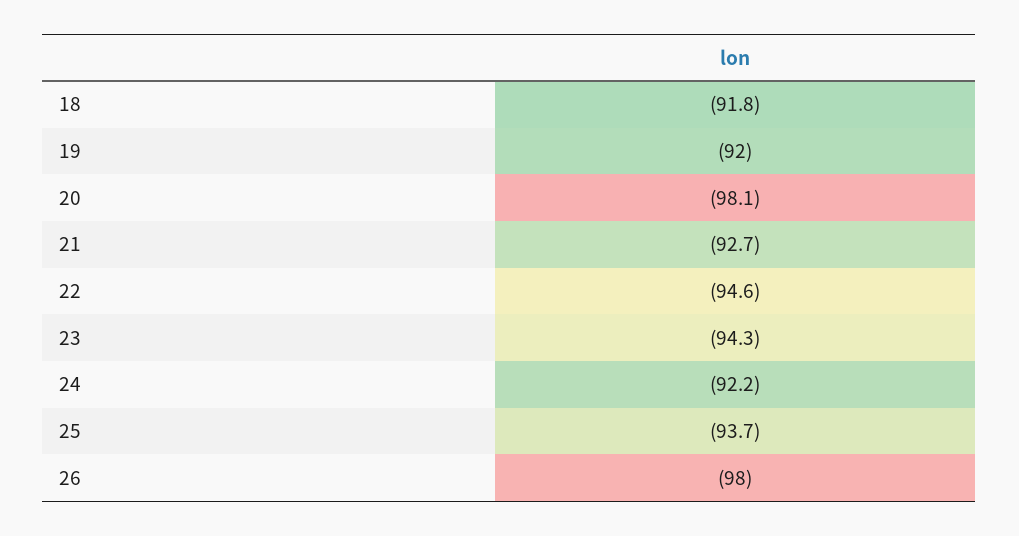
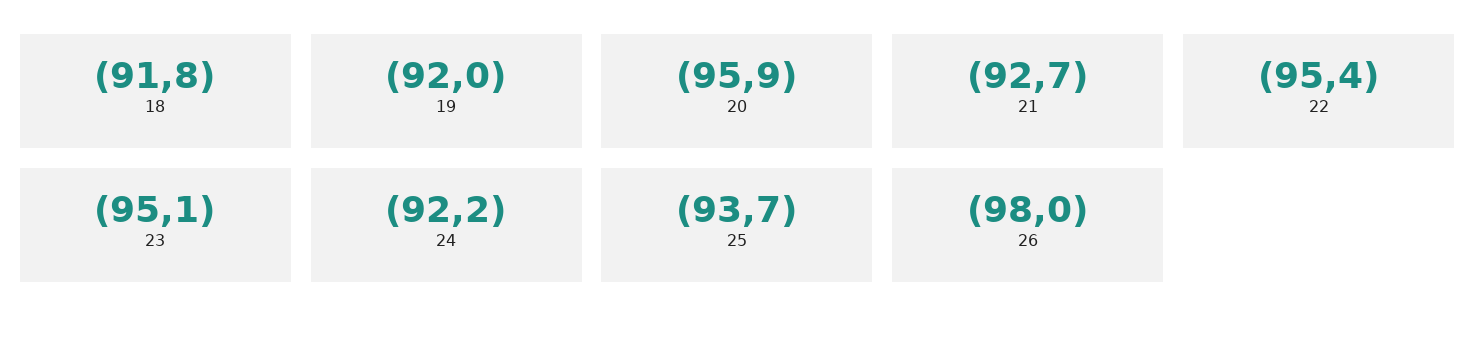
  {
    "18": -91.8,
    "19": -92,
-   "20": -98.1,
+   "20": -95.9,
    "21": -92.7,
-   "22": -94.6,
+   "22": -95.4,
-   "23": -94.3,
+   "23": -95.1,
    "24": -92.2,
    "25": -93.7,
    "26": -98
  }

